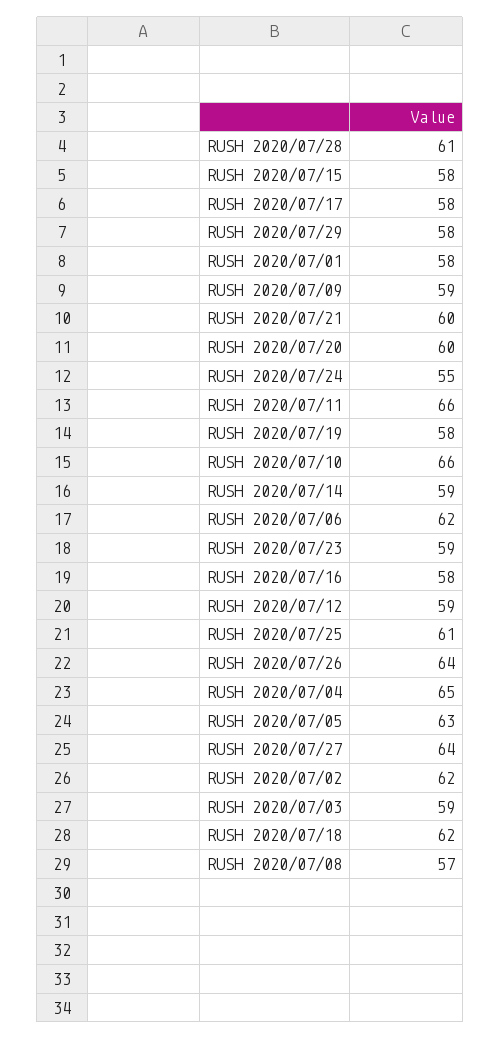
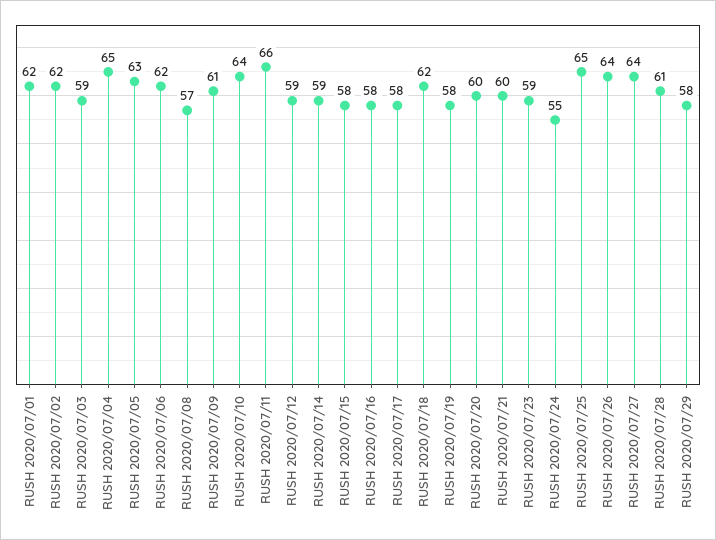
  {
    "RUSH 2020/07/28": 61,
    "RUSH 2020/07/15": 58,
    "RUSH 2020/07/17": 58,
    "RUSH 2020/07/29": 58,
-   "RUSH 2020/07/01": 58,
+   "RUSH 2020/07/01": 62,
-   "RUSH 2020/07/09": 59,
+   "RUSH 2020/07/09": 61,
    "RUSH 2020/07/21": 60,
    "RUSH 2020/07/20": 60,
    "RUSH 2020/07/24": 55,
    "RUSH 2020/07/11": 66,
    "RUSH 2020/07/19": 58,
-   "RUSH 2020/07/10": 66,
+   "RUSH 2020/07/10": 64,
    "RUSH 2020/07/14": 59,
    "RUSH 2020/07/06": 62,
    "RUSH 2020/07/23": 59,
    "RUSH 2020/07/16": 58,
    "RUSH 2020/07/12": 59,
-   "RUSH 2020/07/25": 61,
+   "RUSH 2020/07/25": 65,
    "RUSH 2020/07/26": 64,
    "RUSH 2020/07/04": 65,
    "RUSH 2020/07/05": 63,
    "RUSH 2020/07/27": 64,
    "RUSH 2020/07/02": 62,
    "RUSH 2020/07/03": 59,
    "RUSH 2020/07/18": 62,
    "RUSH 2020/07/08": 57
  }

